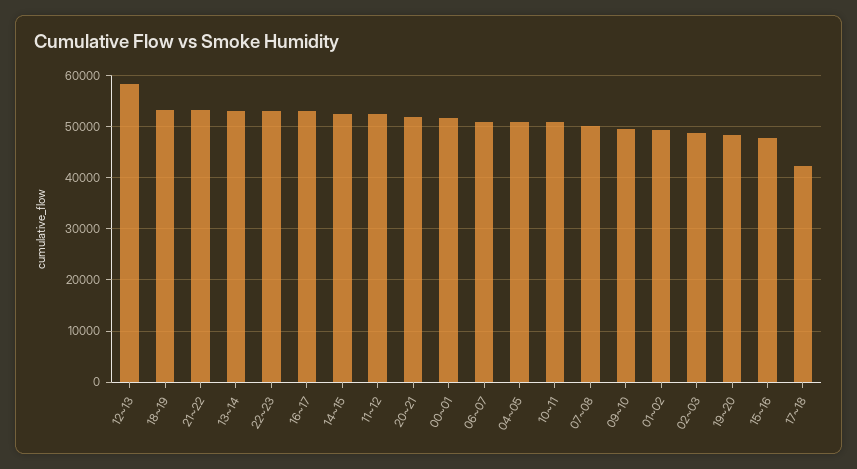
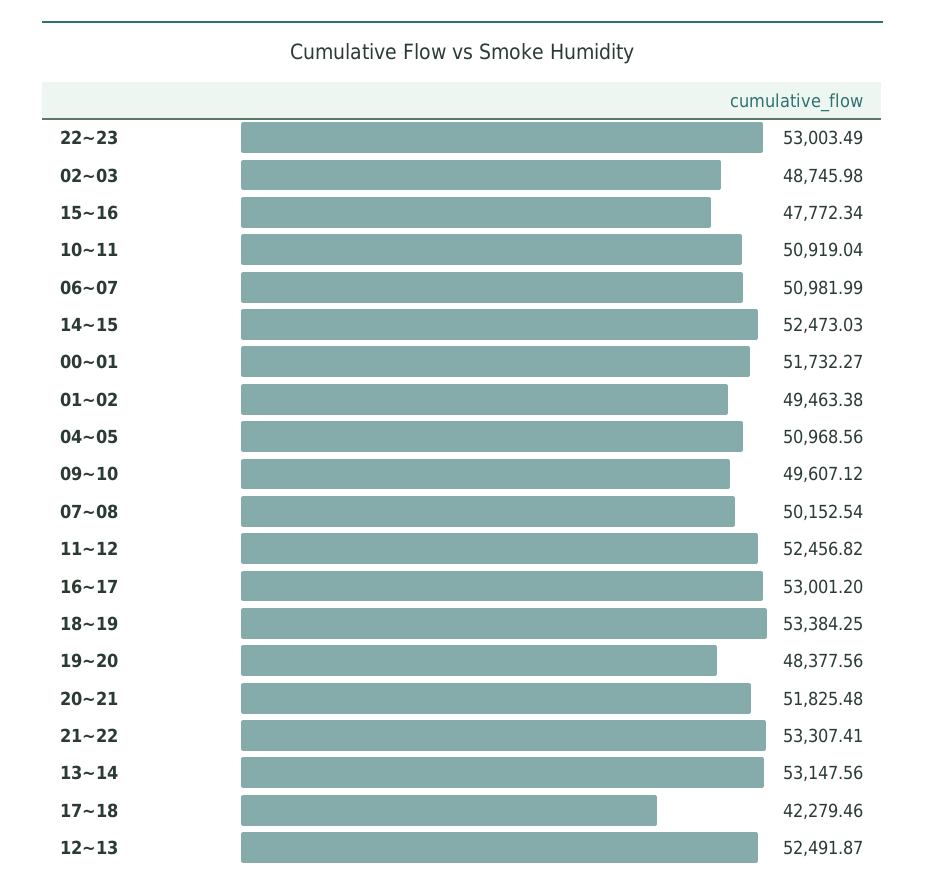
  {
-   "12~13": 58000,
+   "12~13": 52491.87,
    "18~19": 53384.25,
    "21~22": 53307.41,
    "13~14": 53147.56,
    "22~23": 53003.49,
    "16~17": 53001.2,
    "14~15": 52473.03,
    "11~12": 52456.82,
    "20~21": 51825.48,
    "00~01": 51732.27,
    "06~07": 50981.99,
    "04~05": 50968.56,
    "10~11": 50919.04,
    "07~08": 50152.54,
    "09~10": 49607.12,
    "01~02": 49463.38,
    "02~03": 48745.98,
    "19~20": 48377.56,
    "15~16": 47772.34,
    "17~18": 42279.46
  }

